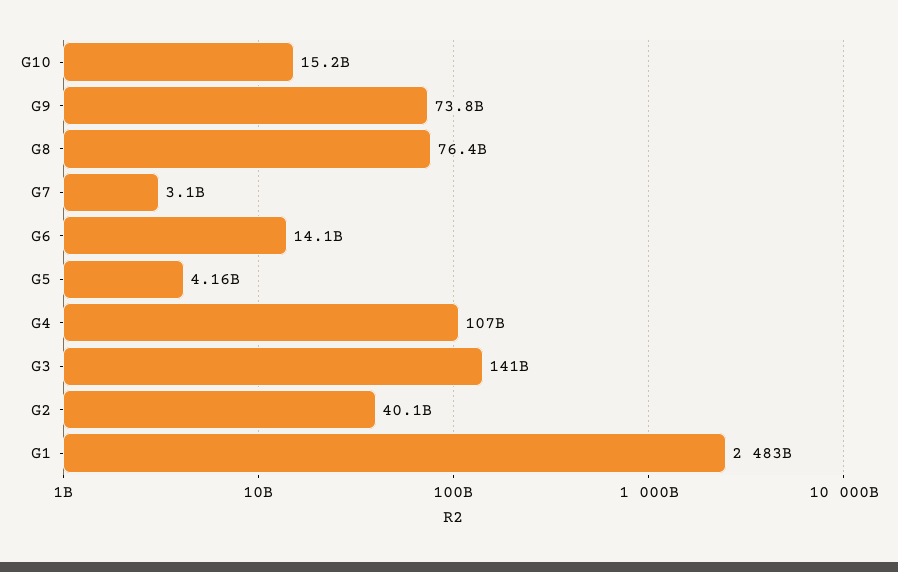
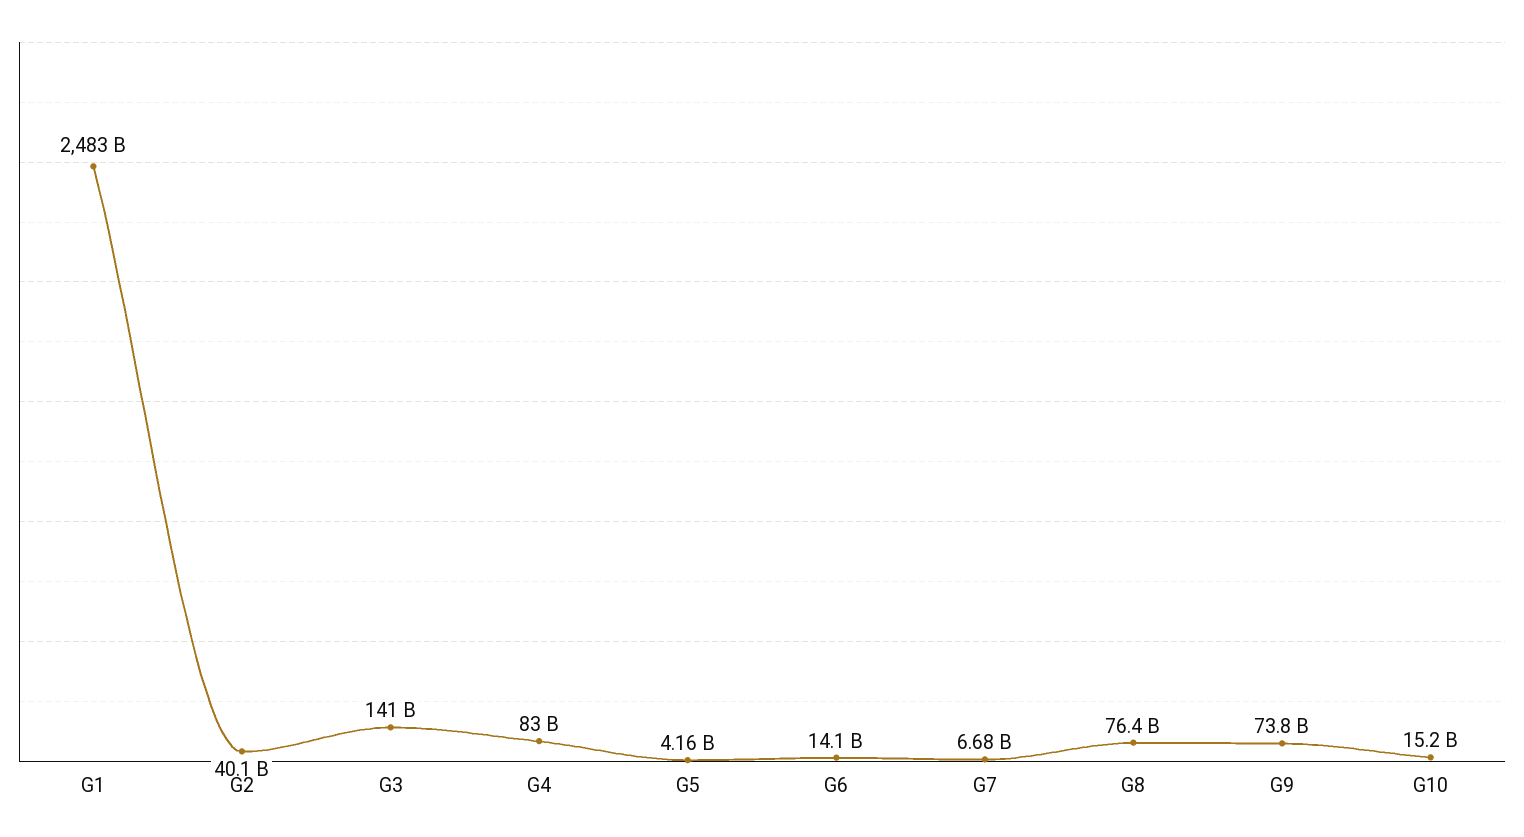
  {
    "G10": 15200000000,
    "G9": 73800000000,
    "G8": 76400000000,
-   "G7": 3100000000,
+   "G7": 6680000000,
    "G6": 14100000000,
    "G5": 4160000000,
-   "G4": 107000000000,
+   "G4": 83000000000,
    "G3": 141000000000,
    "G2": 40100000000,
    "G1": 2483000000000
  }

